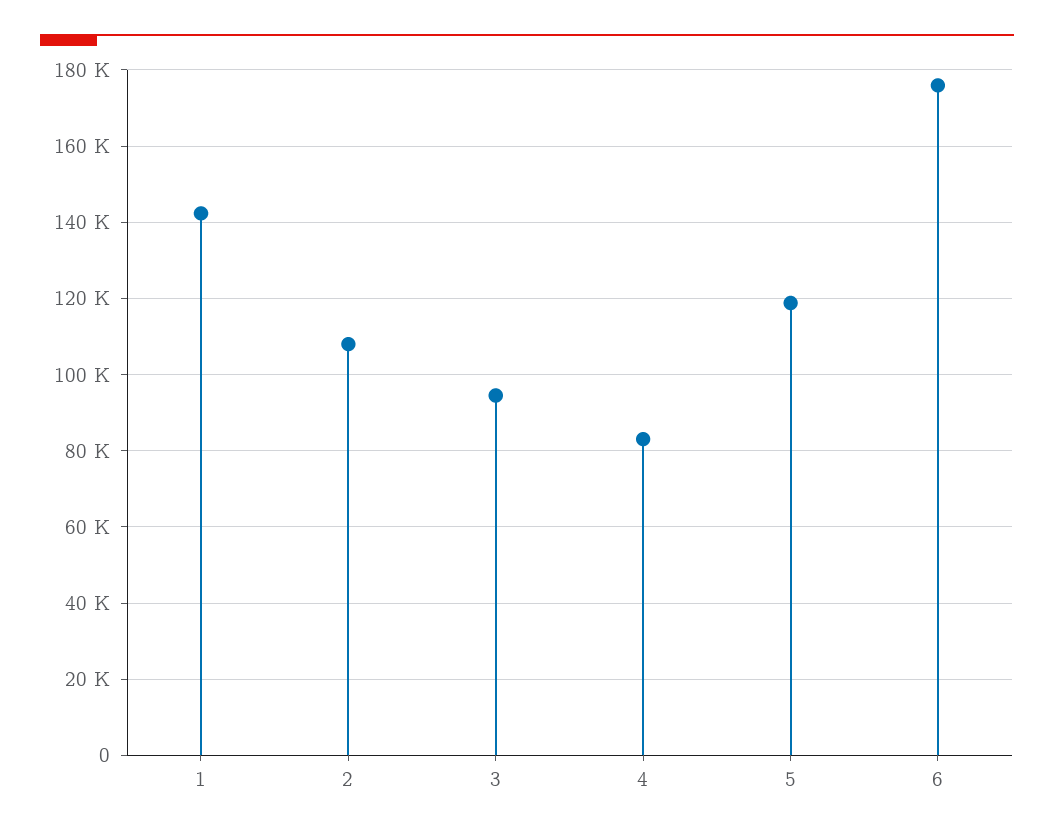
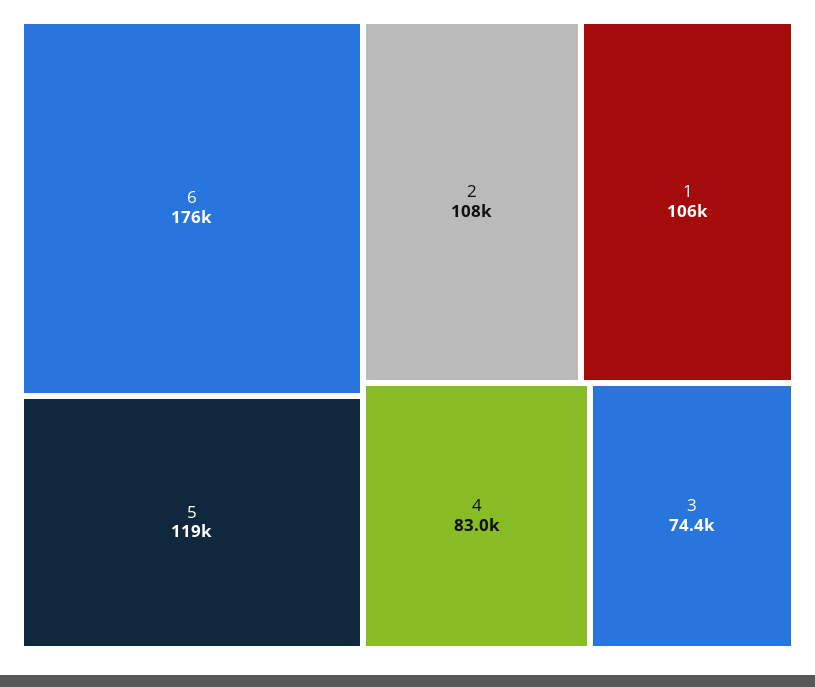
  {
-   "1": 142000,
+   "1": 106000,
    "2": 108000,
-   "3": 94000,
+   "3": 74400,
    "4": 83000,
    "5": 119000,
    "6": 176000
  }

